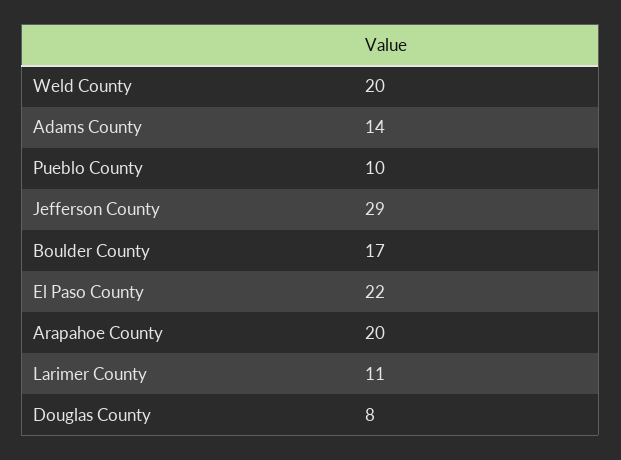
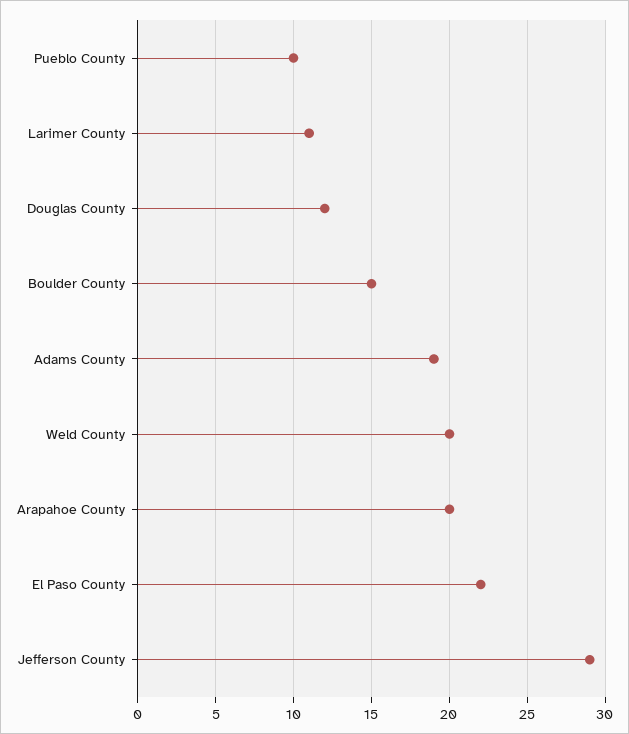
  {
    "Weld County": 20,
-   "Adams County": 14,
+   "Adams County": 19,
    "Pueblo County": 10,
    "Jefferson County": 29,
-   "Boulder County": 17,
+   "Boulder County": 15,
    "El Paso County": 22,
    "Arapahoe County": 20,
    "Larimer County": 11,
-   "Douglas County": 8
+   "Douglas County": 12
  }

